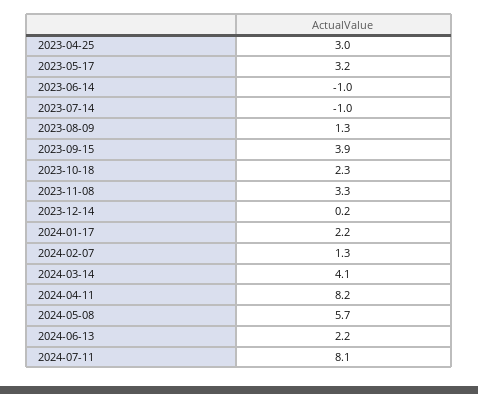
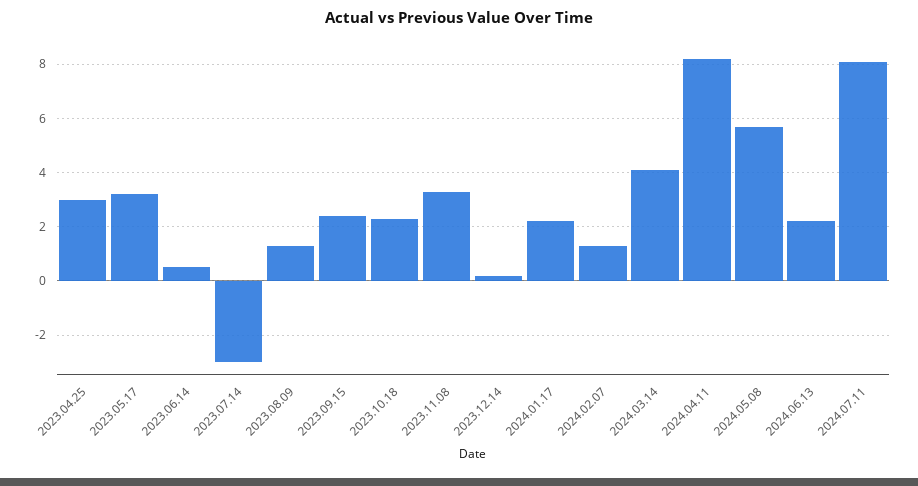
  {
    "2023-04-25": 3,
    "2023-05-17": 3.2,
-   "2023-06-14": -1,
+   "2023-06-14": 0.5,
-   "2023-07-14": -1,
+   "2023-07-14": -3,
    "2023-08-09": 1.3,
-   "2023-09-15": 3.9,
+   "2023-09-15": 2.5,
    "2023-10-18": 2.3,
    "2023-11-08": 3.3,
    "2023-12-14": 0.2,
    "2024-01-17": 2.2,
    "2024-02-07": 1.3,
    "2024-03-14": 4.1,
    "2024-04-11": 8.2,
    "2024-05-08": 5.7,
    "2024-06-13": 2.2,
    "2024-07-11": 8.1
  }

